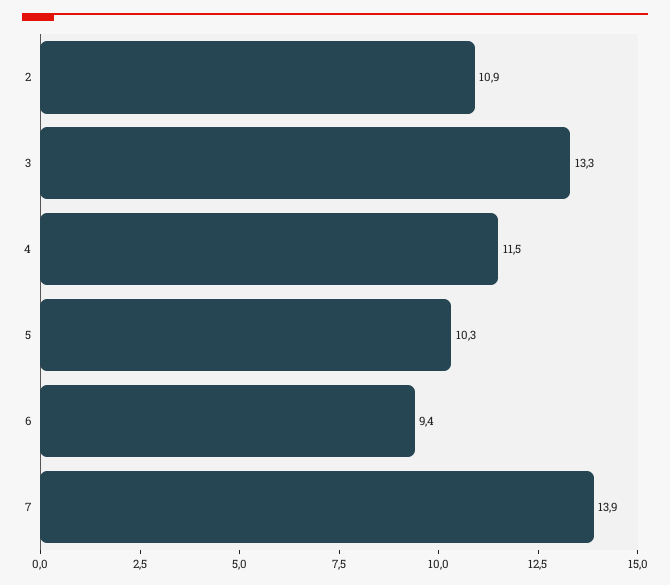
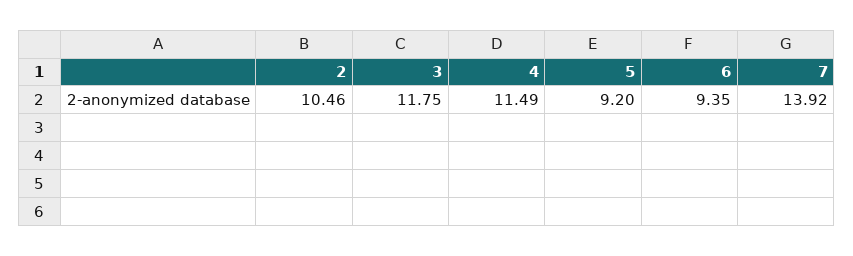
  {
-   "2": 10.9,
+   "2": 10.46,
-   "3": 13.3,
+   "3": 11.75,
    "4": 11.49,
-   "5": 10.3,
+   "5": 9.2,
    "6": 9.35,
    "7": 13.92
  }

